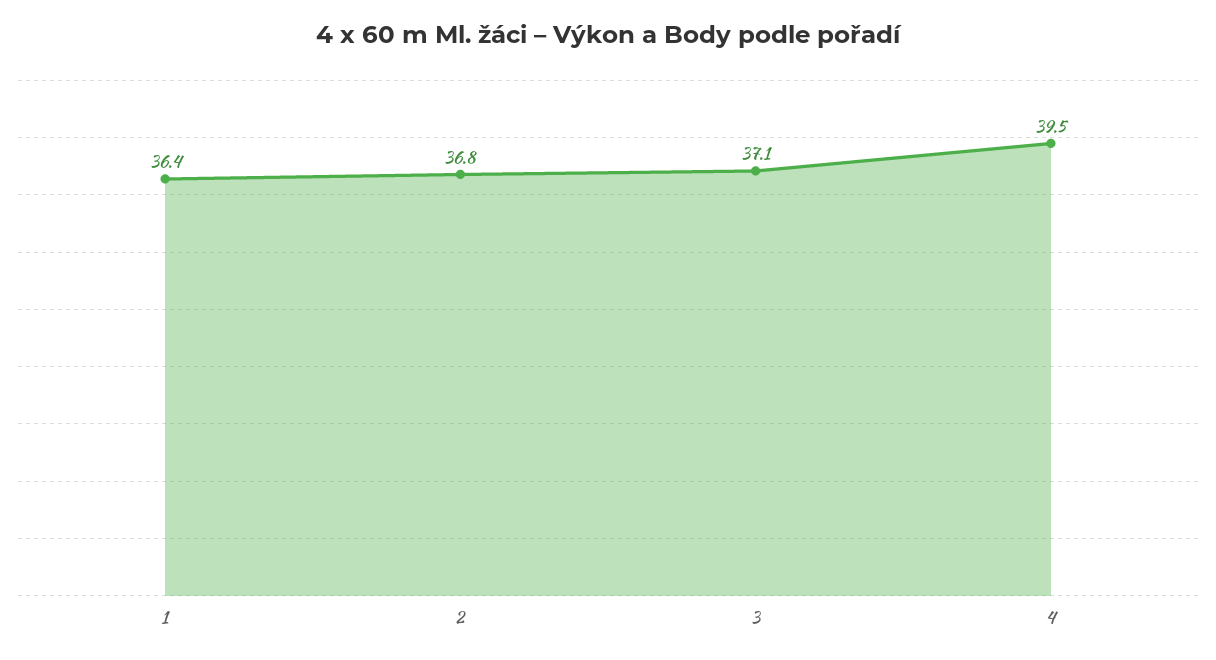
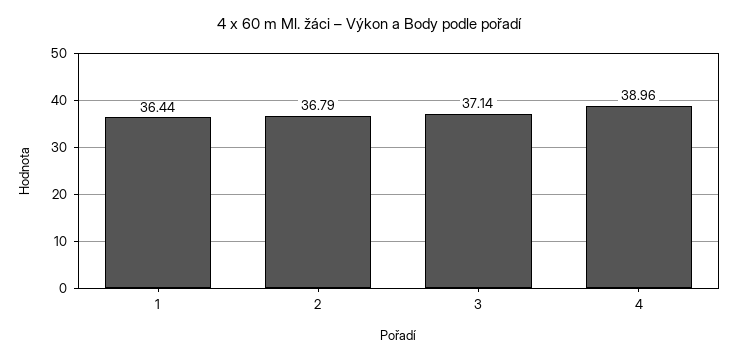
  {
    "1": 36.44,
    "2": 36.79,
    "3": 37.14,
-   "4": 39.5
+   "4": 38.96
  }

